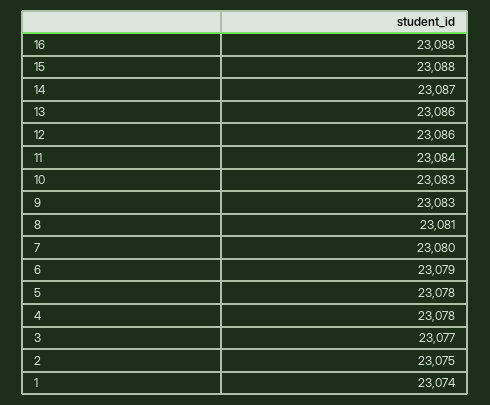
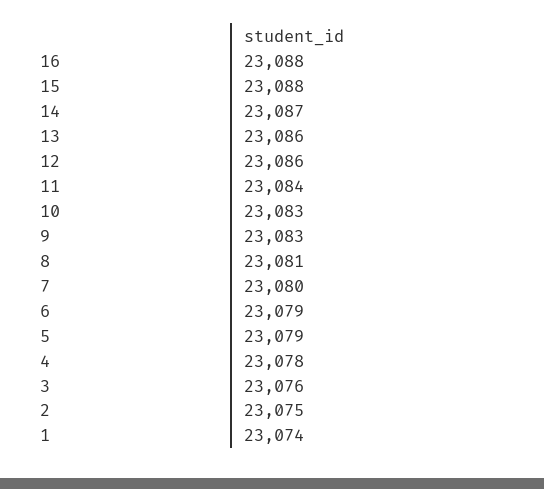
  {
    "16": 23088,
    "15": 23088,
    "14": 23087,
    "13": 23086,
    "12": 23086,
    "11": 23084,
    "10": 23083,
    "9": 23083,
    "8": 23081,
    "7": 23080,
    "6": 23079,
-   "5": 23078,
+   "5": 23079,
    "4": 23078,
-   "3": 23077,
+   "3": 23076,
    "2": 23075,
    "1": 23074
  }

